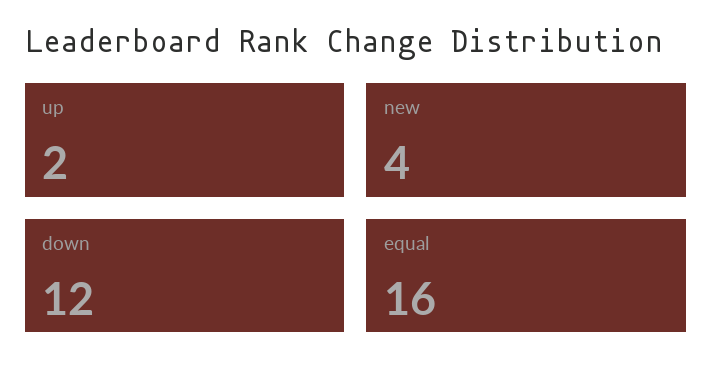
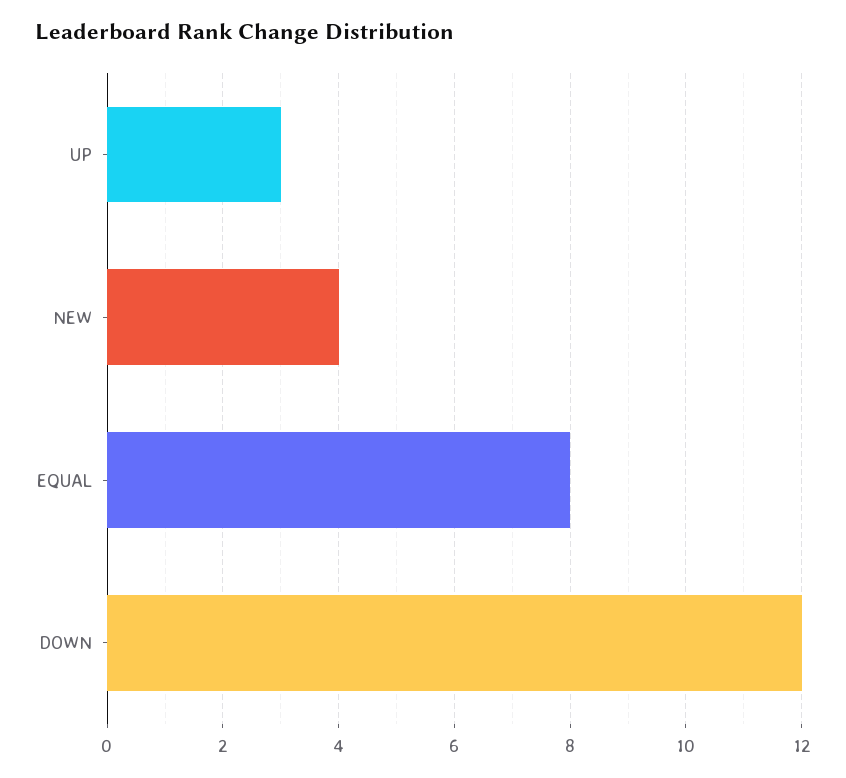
  {
-   "up": 2,
+   "up": 3,
    "new": 4,
    "down": 12,
-   "equal": 16
+   "equal": 8
  }

